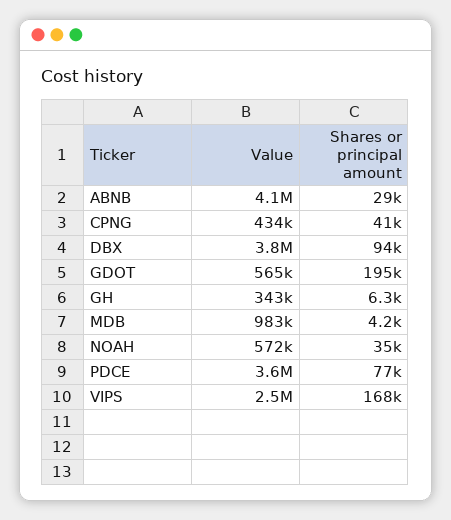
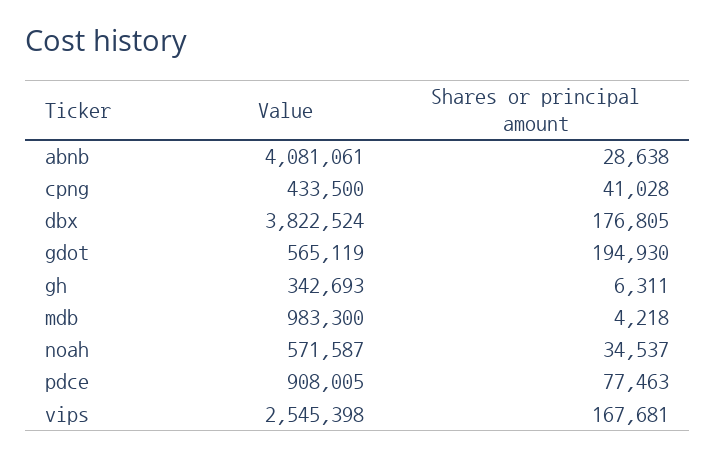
  {
    "Value": {
      "ABNB": 4081061,
      "CPNG": 433500,
      "DBX": 3822524,
      "GDOT": 565119,
      "GH": 342693,
      "MDB": 983300,
      "NOAH": 571587,
-     "PDCE": 3600000,
+     "PDCE": 908005,
      "VIPS": 2545398
    },
    "Shares or principal amount": {
      "ABNB": 28638,
      "CPNG": 41028,
-     "DBX": 94000,
+     "DBX": 176805,
      "GDOT": 194930,
      "GH": 6311,
      "MDB": 4218,
      "NOAH": 34537,
      "PDCE": 77463,
      "VIPS": 167681
    }
  }

